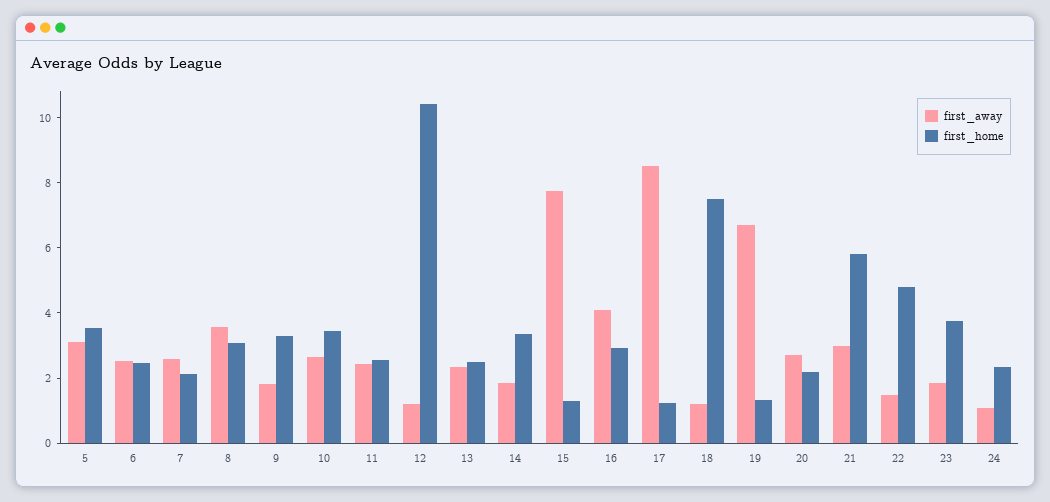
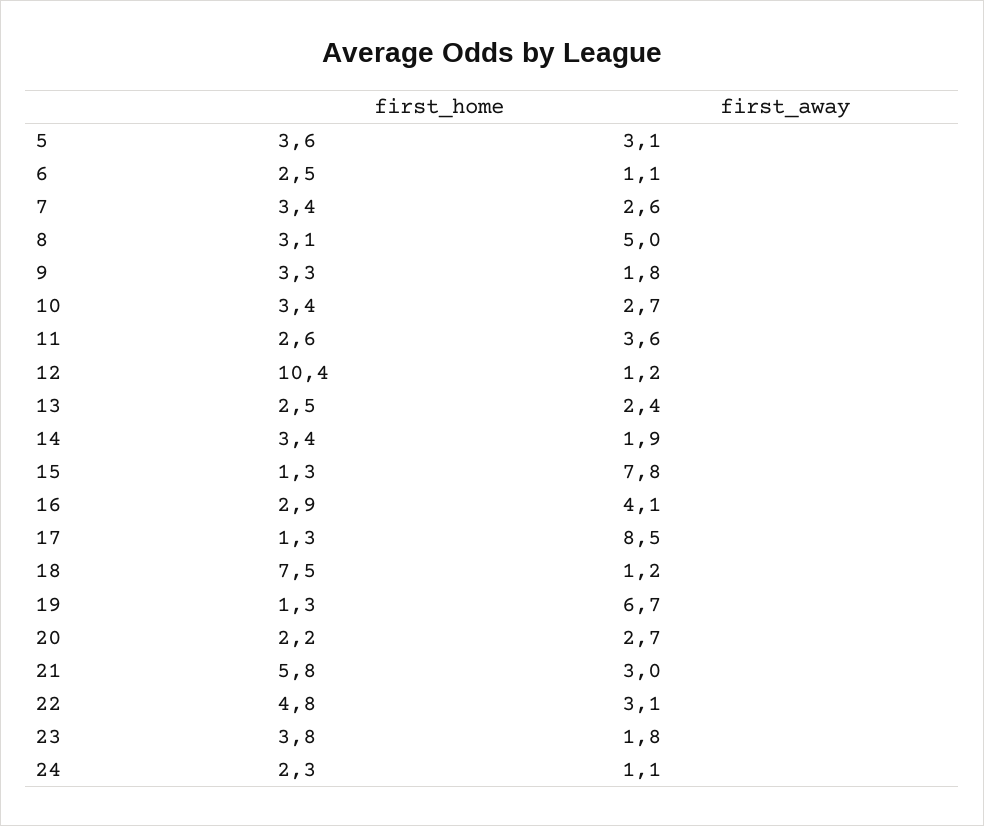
  {
    "first_away": {
      "5": 3.1,
-     "6": 2.5,
+     "6": 1.1,
      "7": 2.6,
-     "8": 3.5,
+     "8": 5,
      "9": 1.8,
      "10": 2.7,
-     "11": 2.5,
+     "11": 3.6,
      "12": 1.2,
      "13": 2.4,
      "14": 1.9,
      "15": 7.8,
      "16": 4.1,
      "17": 8.5,
      "18": 1.2,
      "19": 6.7,
      "20": 2.7,
      "21": 3,
-     "22": 1.5,
+     "22": 3.1,
      "23": 1.8,
      "24": 1.1
    },
    "first_home": {
      "5": 3.6,
      "6": 2.5,
-     "7": 2,
+     "7": 3.4,
      "8": 3.1,
      "9": 3.3,
      "10": 3.4,
      "11": 2.6,
      "12": 10.4,
      "13": 2.5,
      "14": 3.4,
      "15": 1.3,
      "16": 2.9,
      "17": 1.3,
      "18": 7.5,
      "19": 1.3,
      "20": 2.2,
      "21": 5.8,
      "22": 4.8,
      "23": 3.8,
      "24": 2.3
    }
  }

